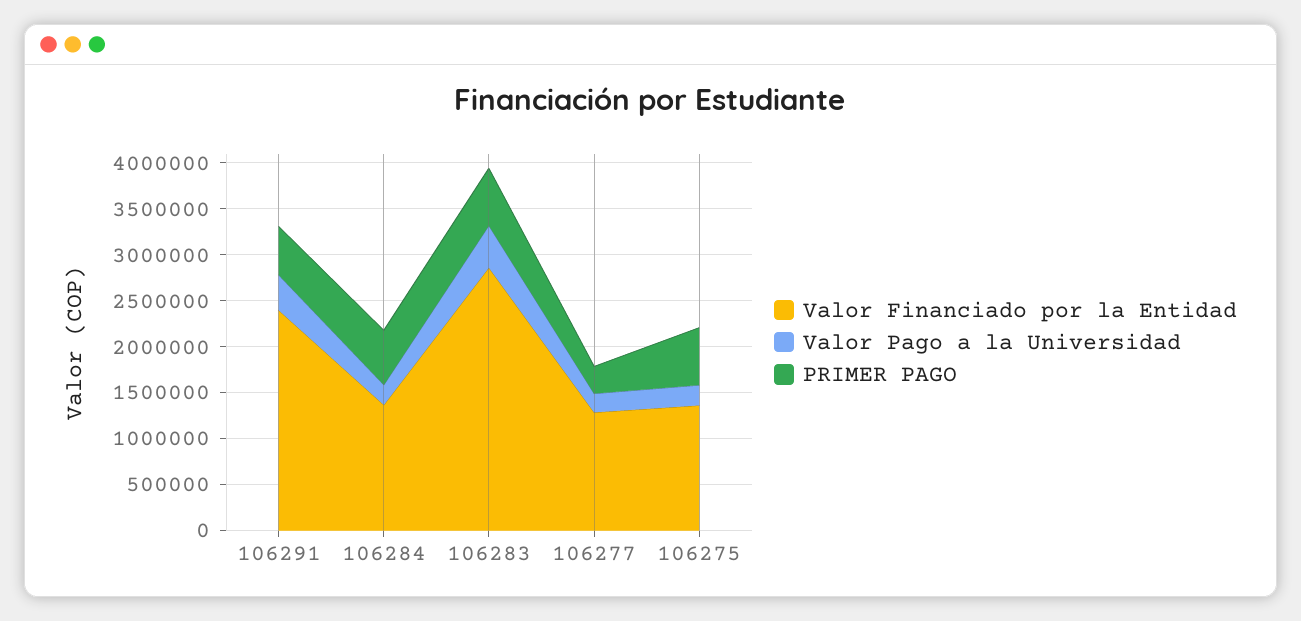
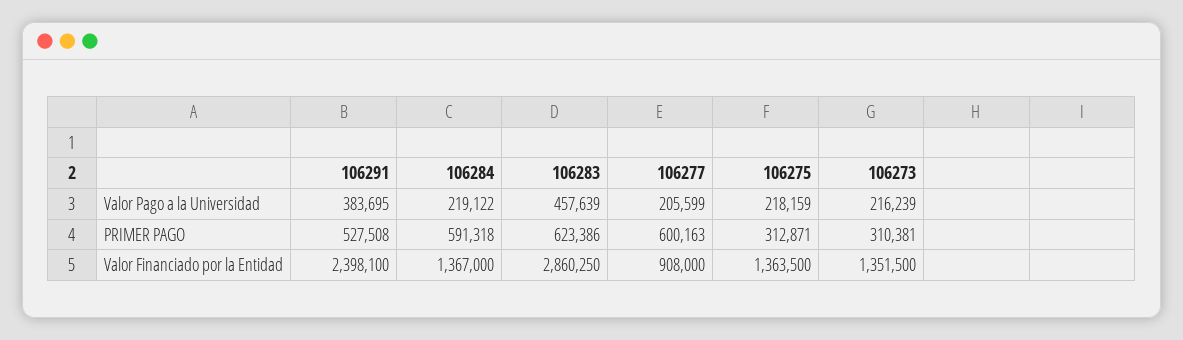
  {
    "Valor Financiado por la Entidad": {
      "106291": 2398100,
      "106284": 1367000,
      "106283": 2860250,
-     "106277": 1300000,
+     "106277": 908000,
-     "106275": 1363500
+     "106275": 1363500,
+     "106273": 1351500
    },
    "Valor Pago a la Universidad": {
      "106291": 383695,
      "106284": 219122,
      "106283": 457639,
      "106277": 205599,
-     "106275": 218159
+     "106275": 218159,
+     "106273": 216239
    },
    "PRIMER PAGO": {
      "106291": 527508,
      "106284": 591318,
      "106283": 623386,
-     "106277": 300000,
+     "106277": 600163,
-     "106275": 600000
+     "106275": 312871,
+     "106273": 310381
    }
  }

